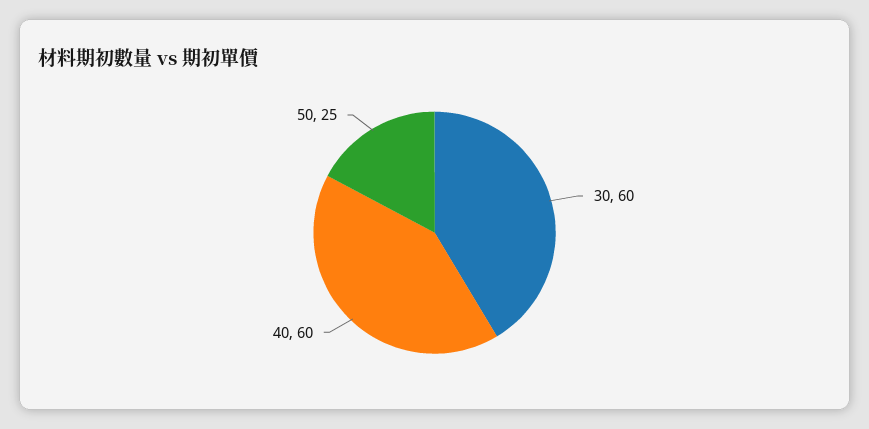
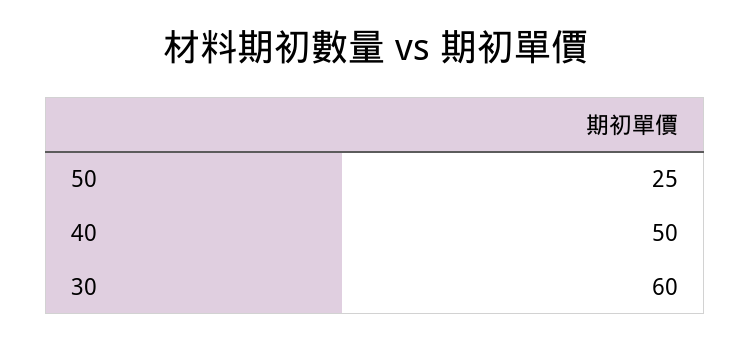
  {
    "30": 60,
-   "40": 60,
+   "40": 50,
    "50": 25
  }

